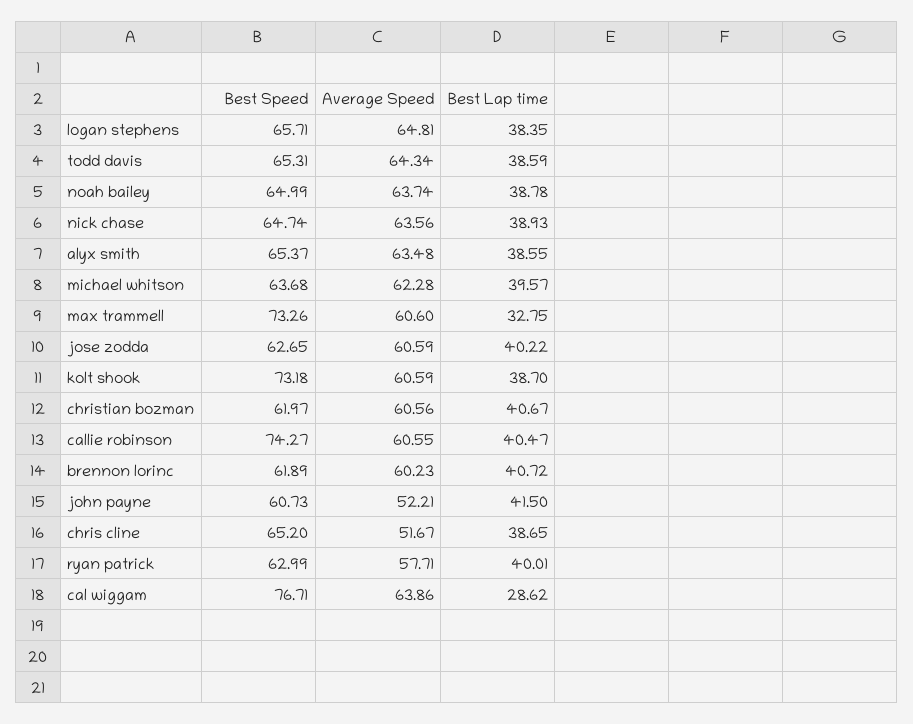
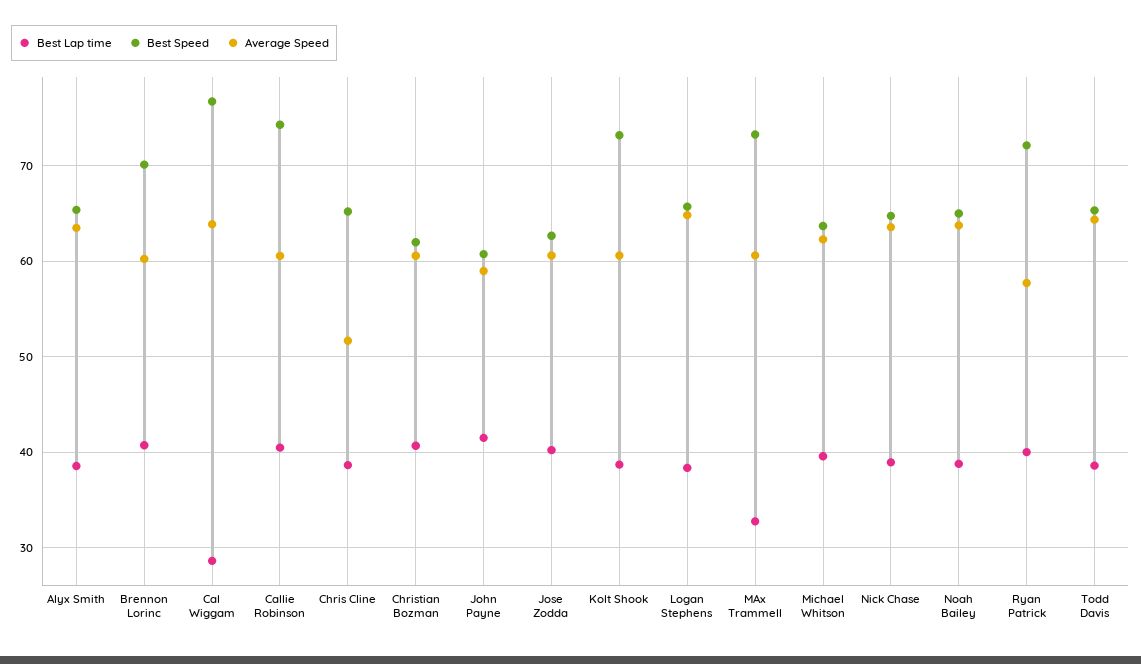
  {
    "Best Speed": {
      "logan stephens": 65.71,
      "todd davis": 65.31,
      "noah bailey": 64.99,
      "nick chase": 64.74,
      "alyx smith": 65.37,
      "michael whitson": 63.68,
      "max trammell": 73.26,
      "jose zodda": 62.65,
      "kolt shook": 73.18,
      "christian bozman": 61.97,
      "callie robinson": 74.27,
-     "brennon lorinc": 61.89,
+     "brennon lorinc": 70,
      "john payne": 60.73,
      "chris cline": 65.2,
-     "ryan patrick": 62.99,
+     "ryan patrick": 72,
      "cal wiggam": 76.71
    },
    "Average Speed": {
      "logan stephens": 64.81,
      "todd davis": 64.34,
      "noah bailey": 63.74,
      "nick chase": 63.56,
      "alyx smith": 63.48,
      "michael whitson": 62.28,
      "max trammell": 60.6,
      "jose zodda": 60.59,
      "kolt shook": 60.59,
      "christian bozman": 60.56,
      "callie robinson": 60.55,
      "brennon lorinc": 60.23,
-     "john payne": 52.21,
+     "john payne": 59,
      "chris cline": 51.67,
      "ryan patrick": 57.71,
      "cal wiggam": 63.86
    },
    "Best Lap time": {
      "logan stephens": 38.35,
      "todd davis": 38.59,
      "noah bailey": 38.78,
      "nick chase": 38.93,
      "alyx smith": 38.55,
      "michael whitson": 39.57,
      "max trammell": 32.75,
      "jose zodda": 40.22,
      "kolt shook": 38.7,
      "christian bozman": 40.67,
      "callie robinson": 40.47,
      "brennon lorinc": 40.72,
      "john payne": 41.5,
      "chris cline": 38.65,
      "ryan patrick": 40.01,
      "cal wiggam": 28.62
    }
  }

